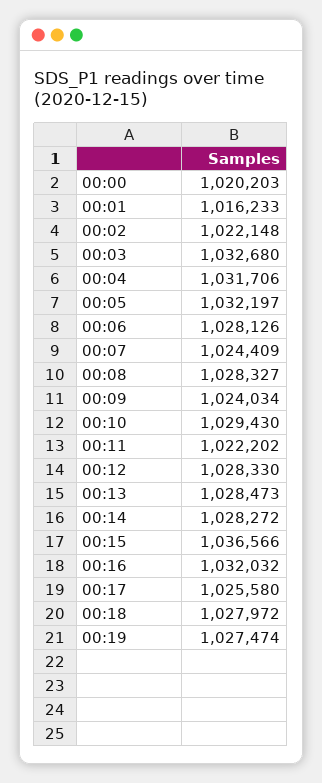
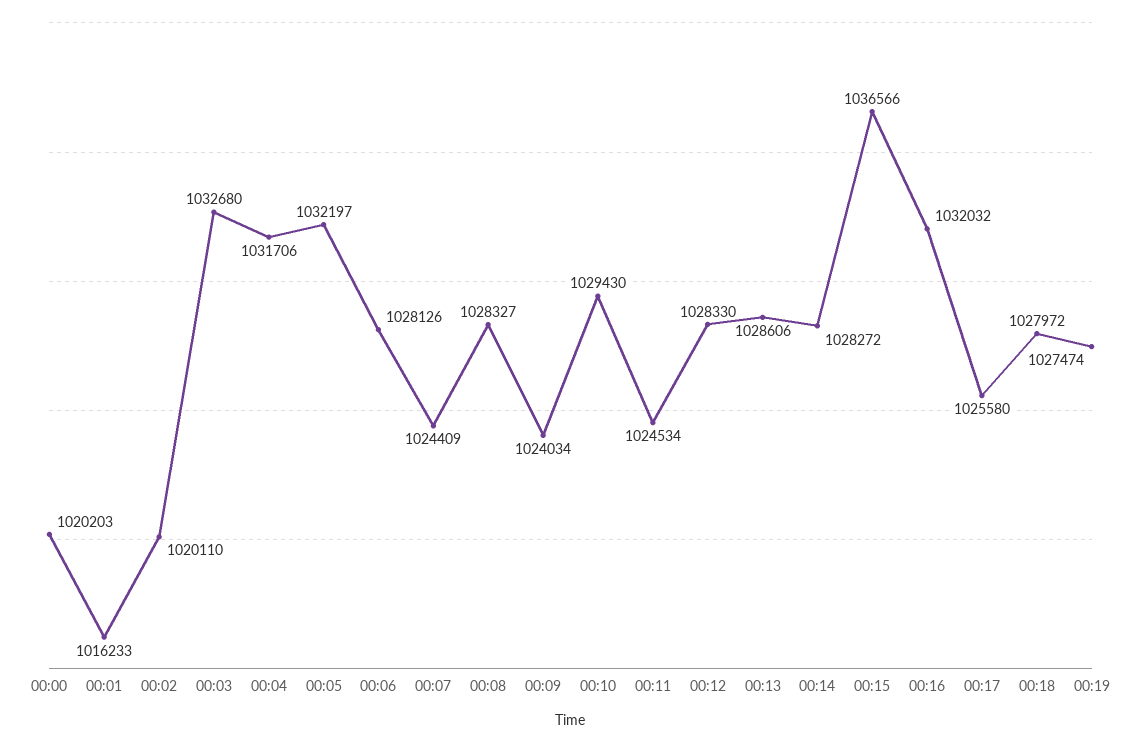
  {
    "00:00": 1020203,
    "00:01": 1016233,
-   "00:02": 1022148,
+   "00:02": 1020110,
    "00:03": 1032680,
    "00:04": 1031706,
    "00:05": 1032197,
    "00:06": 1028126,
    "00:07": 1024409,
    "00:08": 1028327,
    "00:09": 1024034,
    "00:10": 1029430,
-   "00:11": 1022202,
+   "00:11": 1024534,
    "00:12": 1028330,
-   "00:13": 1028473,
+   "00:13": 1028606,
    "00:14": 1028272,
    "00:15": 1036566,
    "00:16": 1032032,
    "00:17": 1025580,
    "00:18": 1027972,
    "00:19": 1027474
  }

